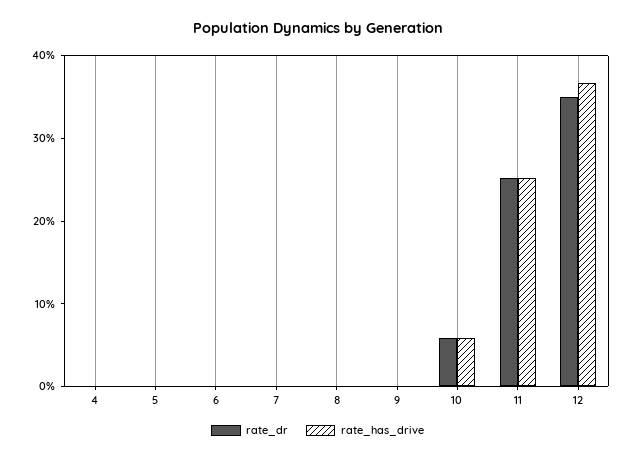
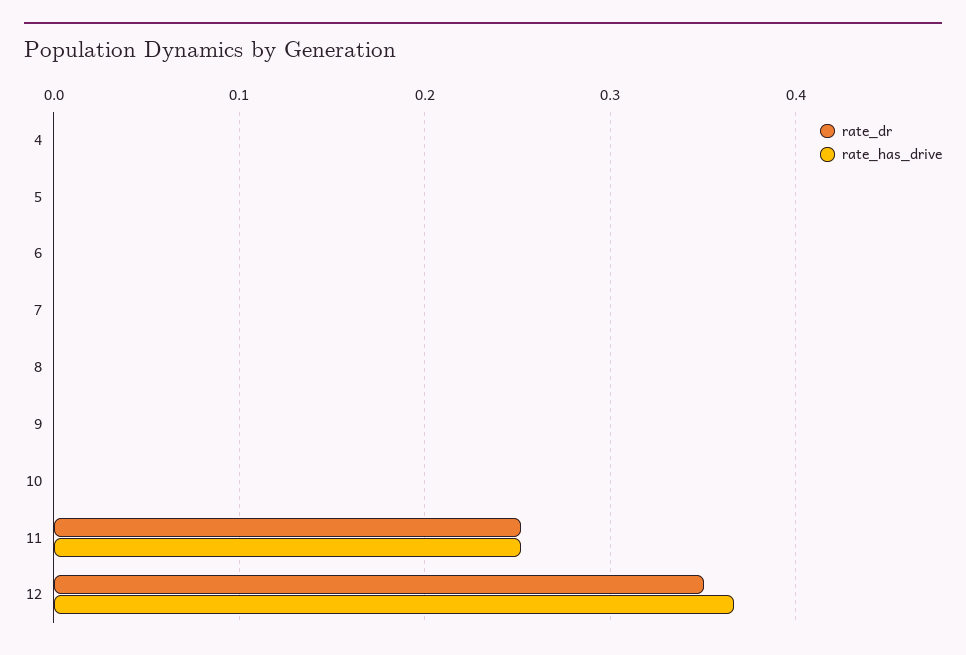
  {
    "rate_dr": {
      "4": 0,
      "5": 0,
      "6": 0,
      "7": 0,
      "8": 0,
      "9": 0,
-     "10": 0.06,
+     "10": 0,
      "11": 0.25,
      "12": 0.35
    },
    "rate_has_drive": {
      "4": 0,
      "5": 0,
      "6": 0,
      "7": 0,
      "8": 0,
      "9": 0,
-     "10": 0.06,
+     "10": 0,
      "11": 0.25,
      "12": 0.37
    }
  }

